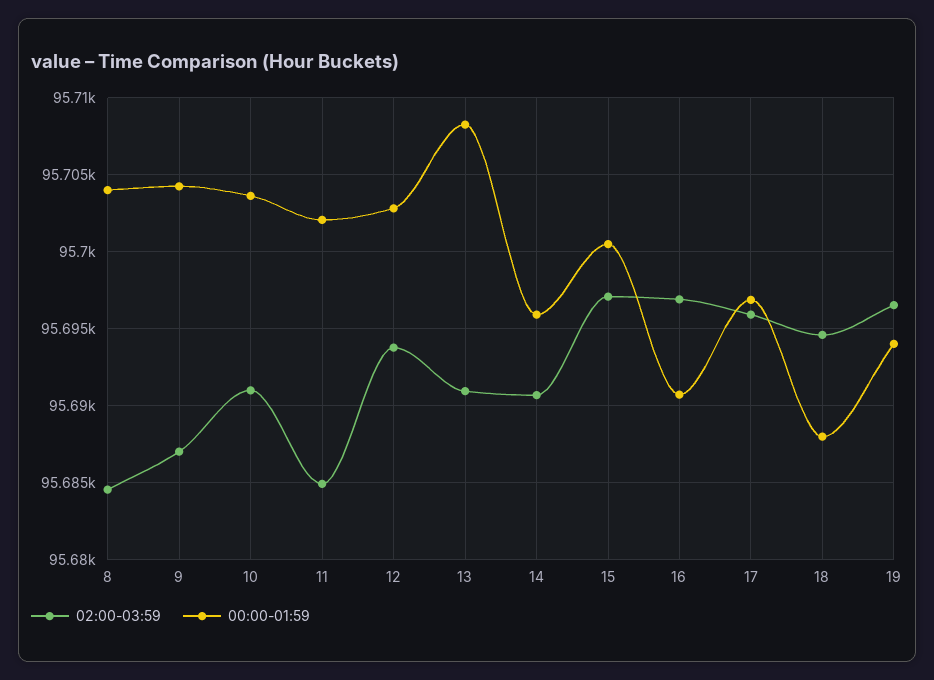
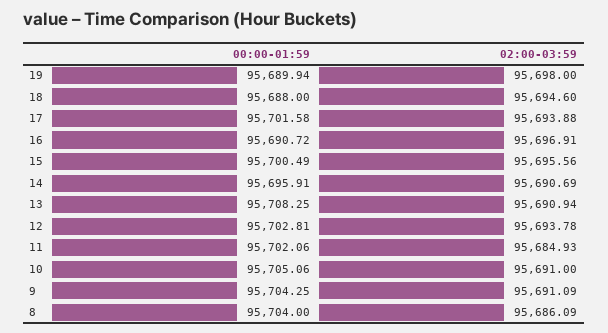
  {
    "02:00-03:59": {
-     "8": 95684.5,
+     "8": 95686.09,
-     "9": 95687,
+     "9": 95691.09,
      "10": 95691,
      "11": 95684.93,
      "12": 95693.78,
      "13": 95690.94,
      "14": 95690.69,
-     "15": 95697,
+     "15": 95695.56,
      "16": 95696.91,
-     "17": 95696,
+     "17": 95693.88,
      "18": 95694.6,
-     "19": 95696.5
+     "19": 95698
    },
    "00:00-01:59": {
      "8": 95704,
      "9": 95704.25,
-     "10": 95703.5,
+     "10": 95705.06,
      "11": 95702.06,
      "12": 95702.81,
      "13": 95708.25,
      "14": 95695.91,
      "15": 95700.49,
      "16": 95690.72,
-     "17": 95697,
+     "17": 95701.58,
      "18": 95688,
-     "19": 95694
+     "19": 95689.94
    }
  }

